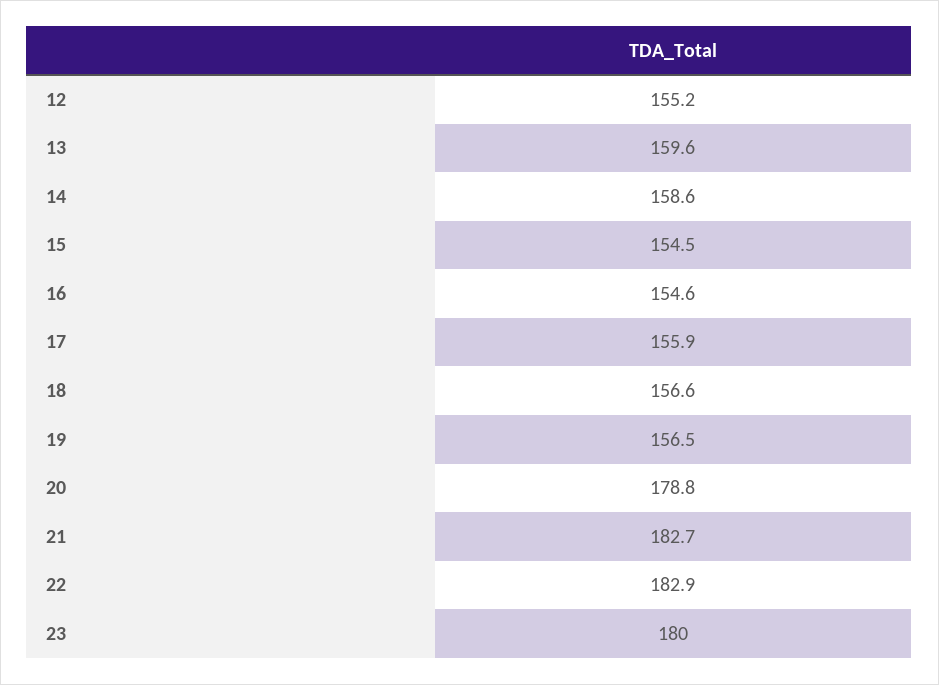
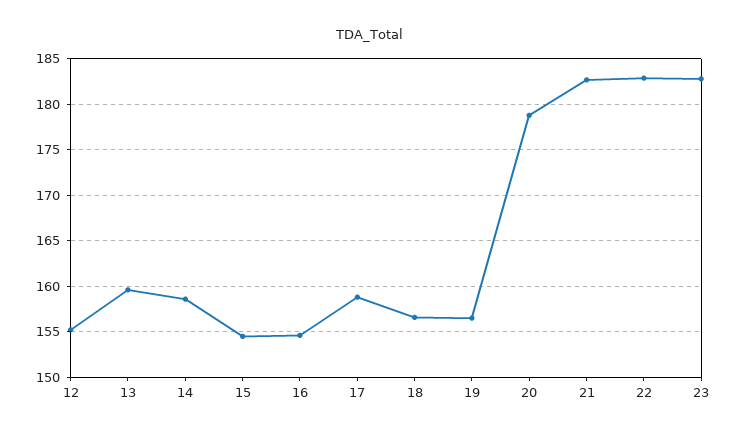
  {
    "12": 155.2,
    "13": 159.6,
    "14": 158.6,
    "15": 154.5,
    "16": 154.6,
-   "17": 155.9,
+   "17": 159,
    "18": 156.6,
    "19": 156.5,
    "20": 178.8,
    "21": 182.7,
    "22": 182.9,
-   "23": 180
+   "23": 183
  }

